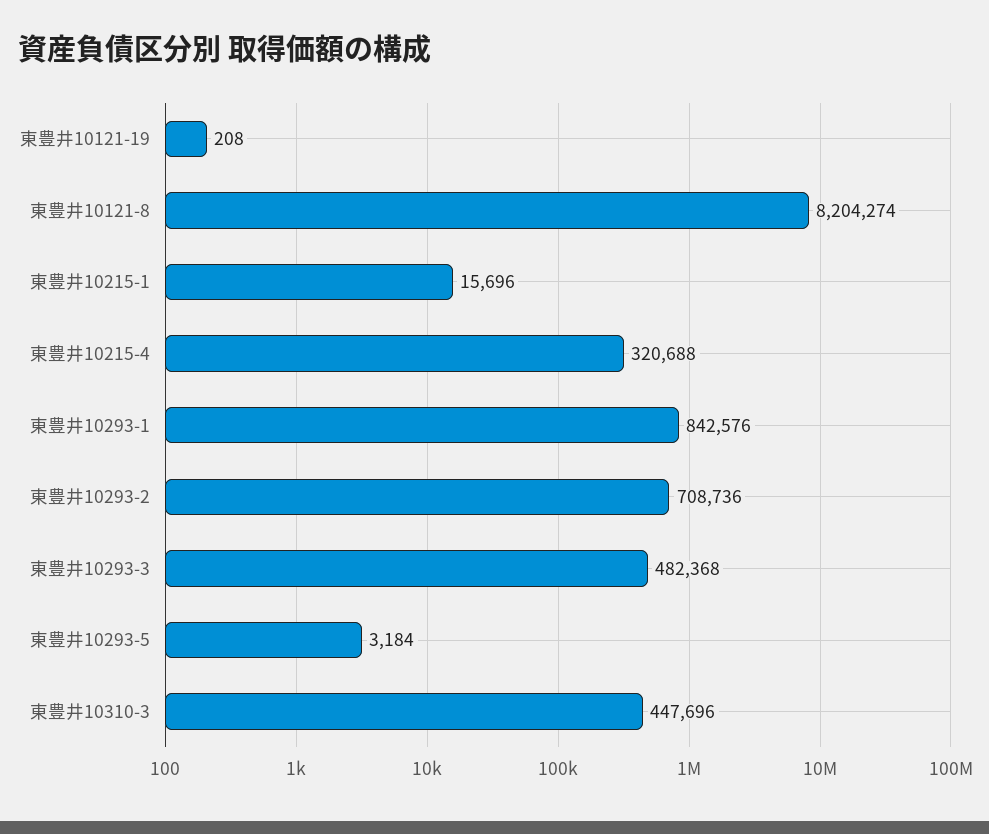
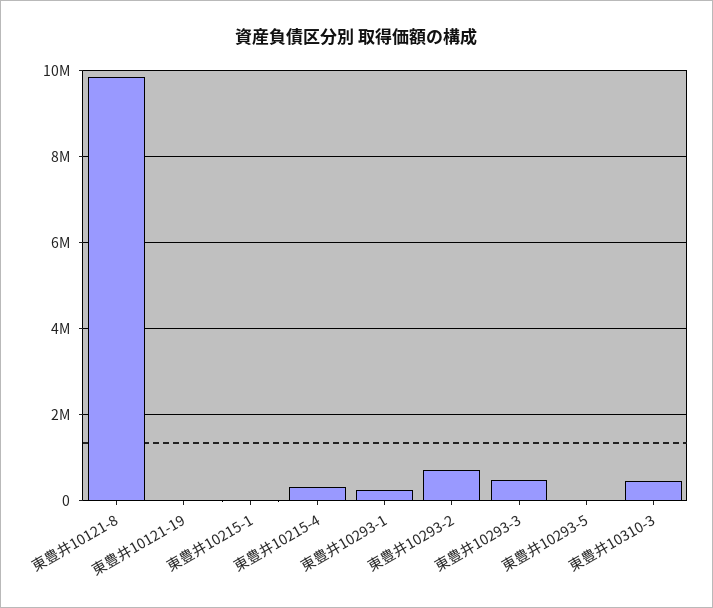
  {
    "東豊井10121-19": 208,
-   "東豊井10121-8": 8204274,
+   "東豊井10121-8": 9800000,
    "東豊井10215-1": 15696,
    "東豊井10215-4": 320688,
-   "東豊井10293-1": 842576,
+   "東豊井10293-1": 200000,
    "東豊井10293-2": 708736,
    "東豊井10293-3": 482368,
    "東豊井10293-5": 3184,
    "東豊井10310-3": 447696
  }

